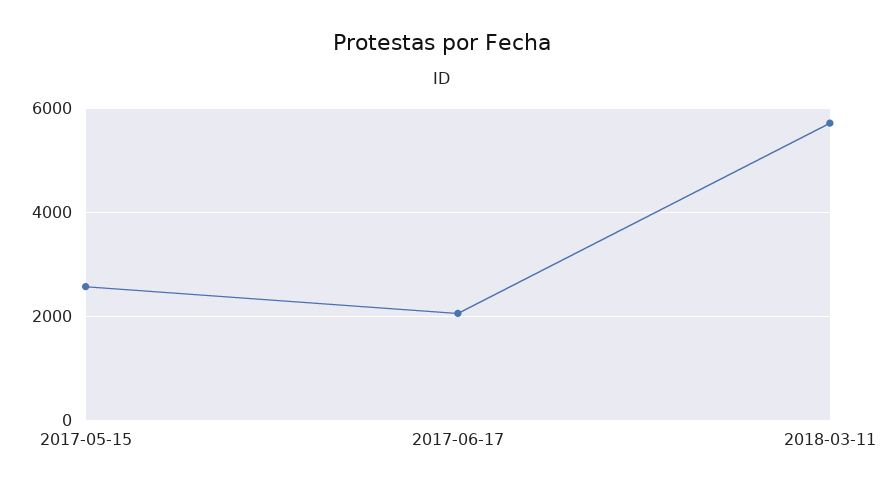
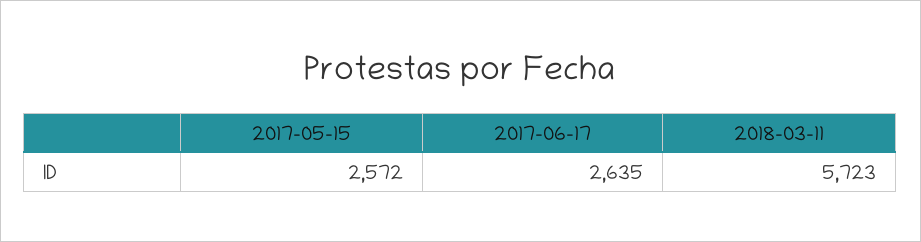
  {
    "2017-05-15": 2572,
-   "2017-06-17": 2000,
+   "2017-06-17": 2635,
    "2018-03-11": 5723
  }

